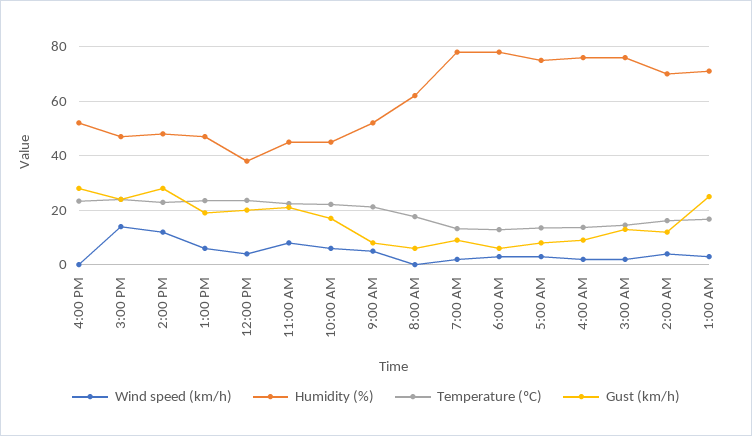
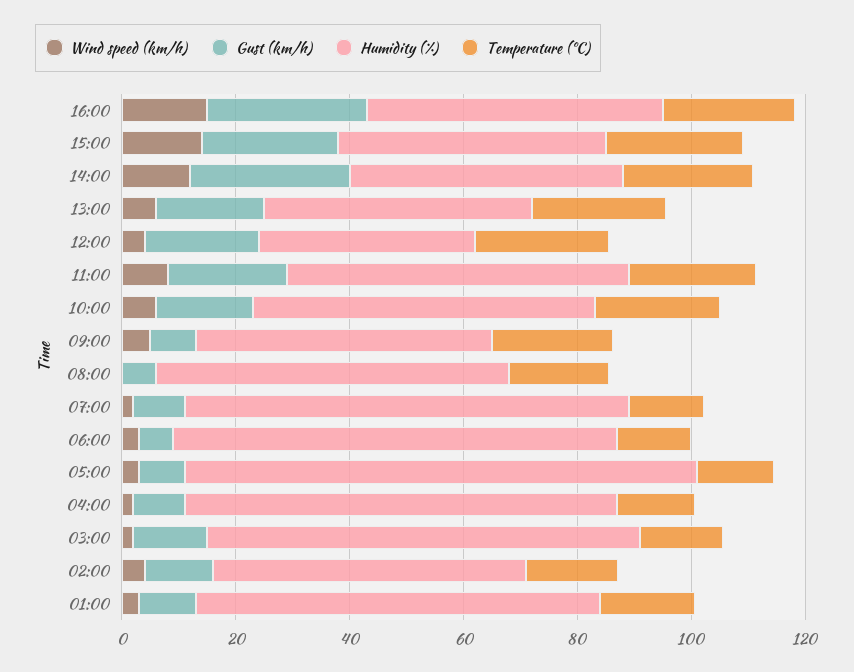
  {
    "Wind speed (km/h)": {
-     "4:00 PM": 0,
+     "4:00 PM": 15,
      "3:00 PM": 15,
      "2:00 PM": 12.5,
      "1:00 PM": 5,
      "12:00 PM": 5,
      "11:00 AM": 7.5,
      "10:00 AM": 5,
      "9:00 AM": 5,
      "8:00 AM": 0,
      "7:00 AM": 2.5,
      "6:00 AM": 2.5,
      "5:00 AM": 2.5,
      "4:00 AM": 2.5,
      "3:00 AM": 2.5,
      "2:00 AM": 5,
      "1:00 AM": 2.5
    },
    "Humidity (%)": {
      "4:00 PM": 52.5,
      "3:00 PM": 47.5,
      "2:00 PM": 47.5,
      "1:00 PM": 47.5,
      "12:00 PM": 37.5,
-     "11:00 AM": 45,
+     "11:00 AM": 60,
-     "10:00 AM": 45,
+     "10:00 AM": 60,
      "9:00 AM": 52.5,
      "8:00 AM": 62.5,
      "7:00 AM": 77.5,
      "6:00 AM": 77.5,
-     "5:00 AM": 75,
+     "5:00 AM": 90,
      "4:00 AM": 75,
      "3:00 AM": 75,
-     "2:00 AM": 70,
+     "2:00 AM": 55,
      "1:00 AM": 70
    },
    "Temperature (ºC)": {
      "4:00 PM": 22.5,
      "3:00 PM": 25,
      "2:00 PM": 22.5,
      "1:00 PM": 22.5,
      "12:00 PM": 22.5,
      "11:00 AM": 22.5,
      "10:00 AM": 22.5,
      "9:00 AM": 20,
      "8:00 AM": 17.5,
      "7:00 AM": 12.5,
      "6:00 AM": 12.5,
      "5:00 AM": 12.5,
      "4:00 AM": 12.5,
      "3:00 AM": 15,
      "2:00 AM": 15,
      "1:00 AM": 17.5
    },
    "Gust (km/h)": {
      "4:00 PM": 27.5,
      "3:00 PM": 25,
      "2:00 PM": 27.5,
      "1:00 PM": 20,
      "12:00 PM": 20,
      "11:00 AM": 20,
      "10:00 AM": 17.5,
      "9:00 AM": 7.5,
      "8:00 AM": 5,
      "7:00 AM": 10,
      "6:00 AM": 5,
      "5:00 AM": 7.5,
      "4:00 AM": 10,
      "3:00 AM": 12.5,
      "2:00 AM": 12.5,
-     "1:00 AM": 25
+     "1:00 AM": 10
    }
  }

